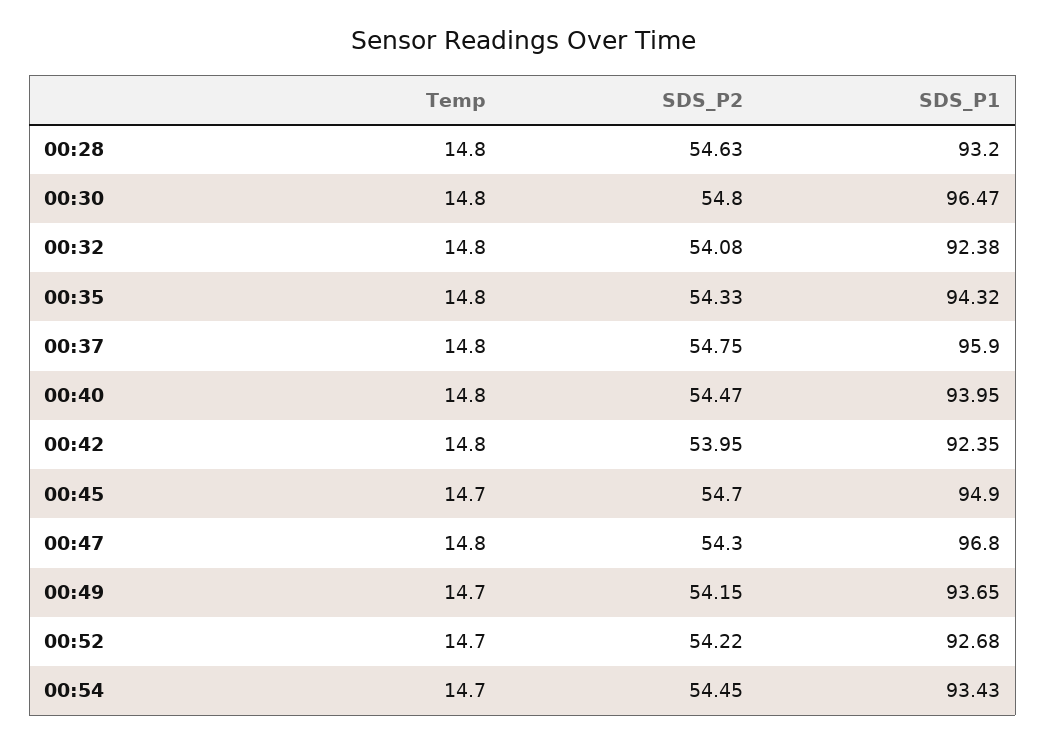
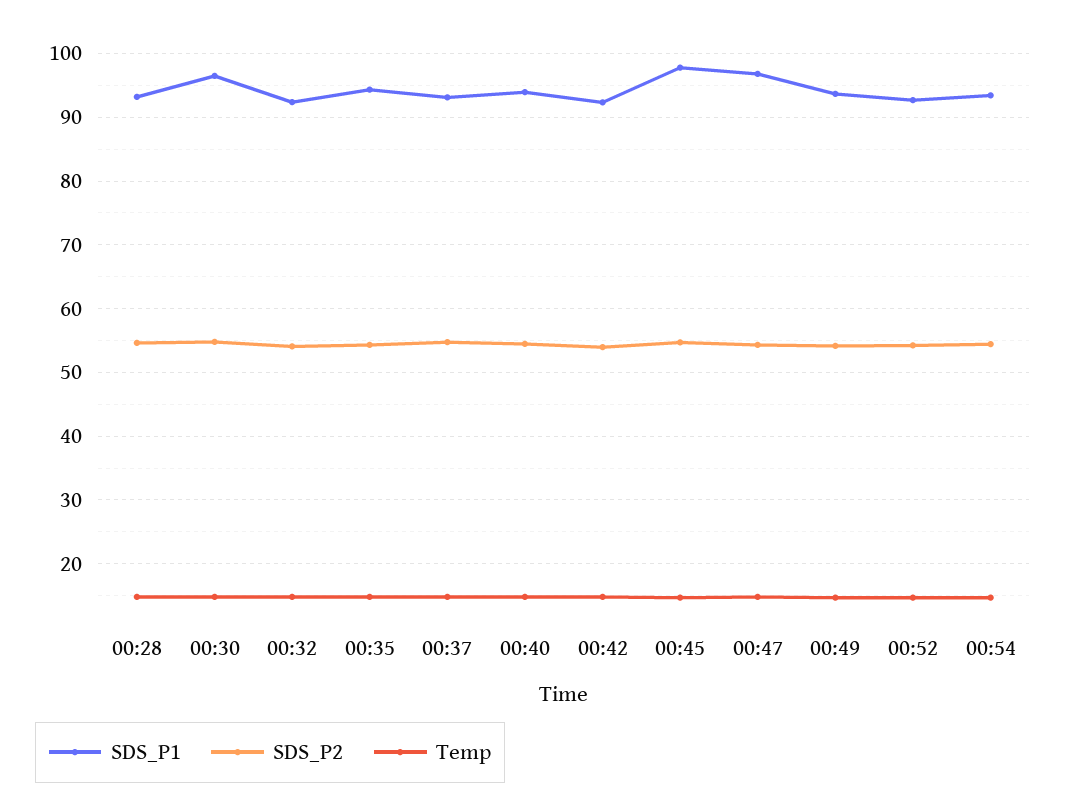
  {
    "Temp": {
      "00:28": 14.8,
      "00:30": 14.8,
      "00:32": 14.8,
      "00:35": 14.8,
      "00:37": 14.8,
      "00:40": 14.8,
      "00:42": 14.8,
      "00:45": 14.7,
      "00:47": 14.8,
      "00:49": 14.7,
      "00:52": 14.7,
      "00:54": 14.7
    },
    "SDS_P2": {
      "00:28": 54.63,
      "00:30": 54.8,
      "00:32": 54.08,
      "00:35": 54.33,
      "00:37": 54.75,
      "00:40": 54.47,
      "00:42": 53.95,
      "00:45": 54.7,
      "00:47": 54.3,
      "00:49": 54.15,
      "00:52": 54.22,
      "00:54": 54.45
    },
    "SDS_P1": {
      "00:28": 93.2,
      "00:30": 96.47,
      "00:32": 92.38,
      "00:35": 94.32,
-     "00:37": 95.9,
+     "00:37": 93,
      "00:40": 93.95,
      "00:42": 92.35,
-     "00:45": 94.9,
+     "00:45": 98,
      "00:47": 96.8,
      "00:49": 93.65,
      "00:52": 92.68,
      "00:54": 93.43
    }
  }

